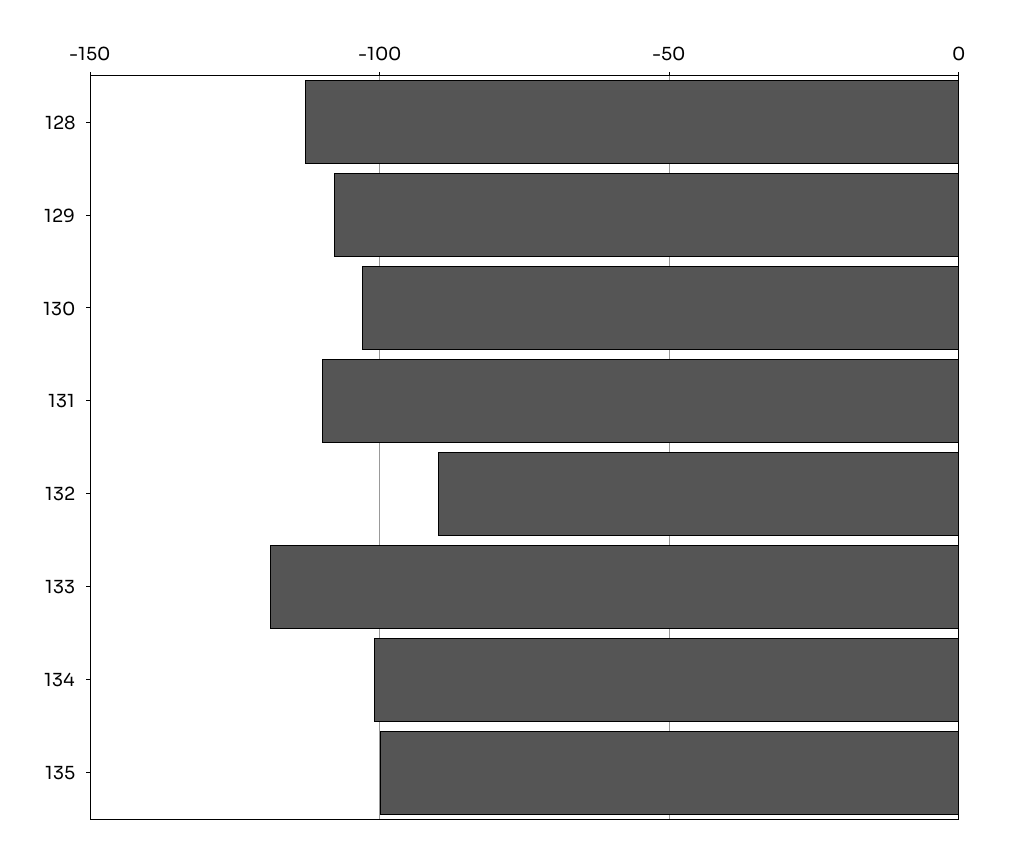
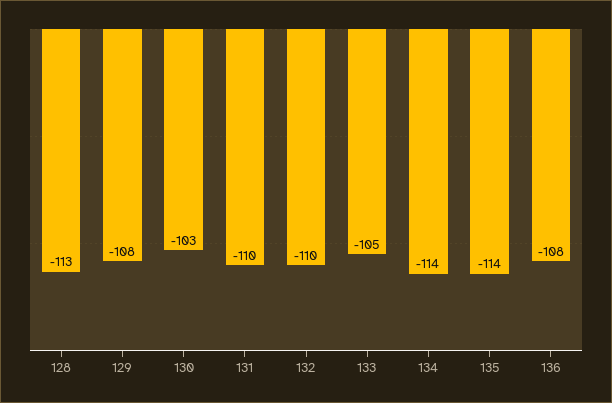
  {
    "128": -113,
    "129": -108,
    "130": -103,
    "131": -110,
-   "132": -90,
+   "132": -110,
-   "133": -120,
+   "133": -105,
-   "134": -100,
+   "134": -114,
-   "135": -100
+   "135": -114,
+   "136": -108
  }

